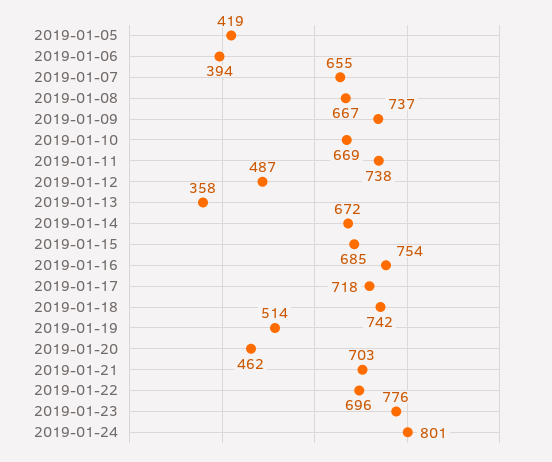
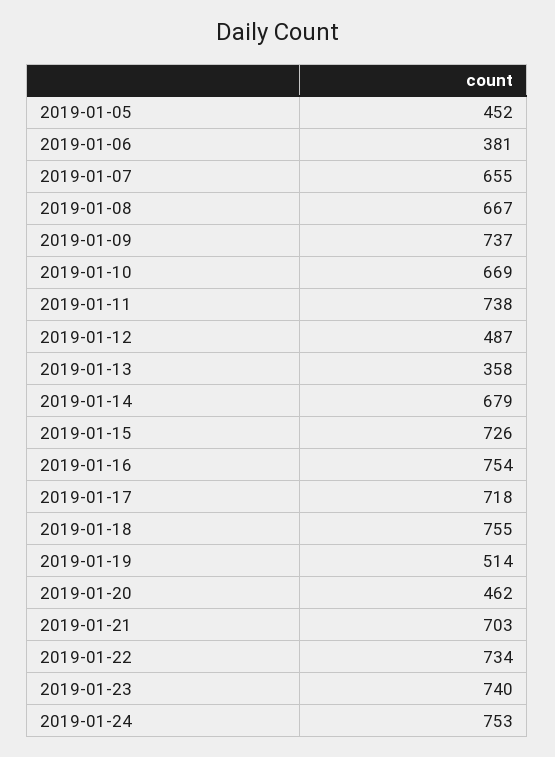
  {
-   "2019-01-05": 419,
+   "2019-01-05": 452,
-   "2019-01-06": 394,
+   "2019-01-06": 381,
    "2019-01-07": 655,
    "2019-01-08": 667,
    "2019-01-09": 737,
    "2019-01-10": 669,
    "2019-01-11": 738,
    "2019-01-12": 487,
    "2019-01-13": 358,
-   "2019-01-14": 672,
+   "2019-01-14": 679,
-   "2019-01-15": 685,
+   "2019-01-15": 726,
    "2019-01-16": 754,
    "2019-01-17": 718,
-   "2019-01-18": 742,
+   "2019-01-18": 755,
    "2019-01-19": 514,
    "2019-01-20": 462,
    "2019-01-21": 703,
-   "2019-01-22": 696,
+   "2019-01-22": 734,
-   "2019-01-23": 776,
+   "2019-01-23": 740,
-   "2019-01-24": 801
+   "2019-01-24": 753
  }

